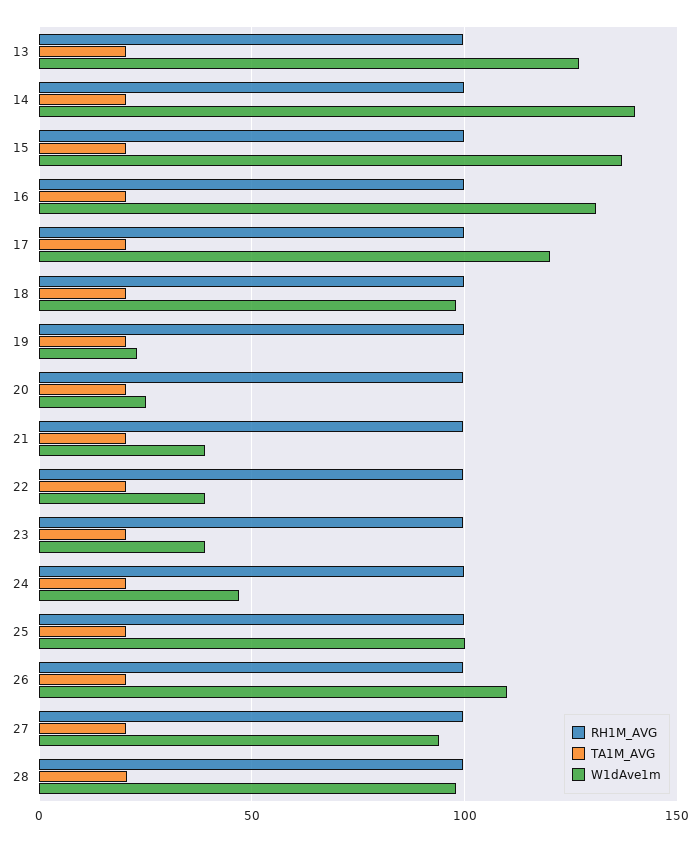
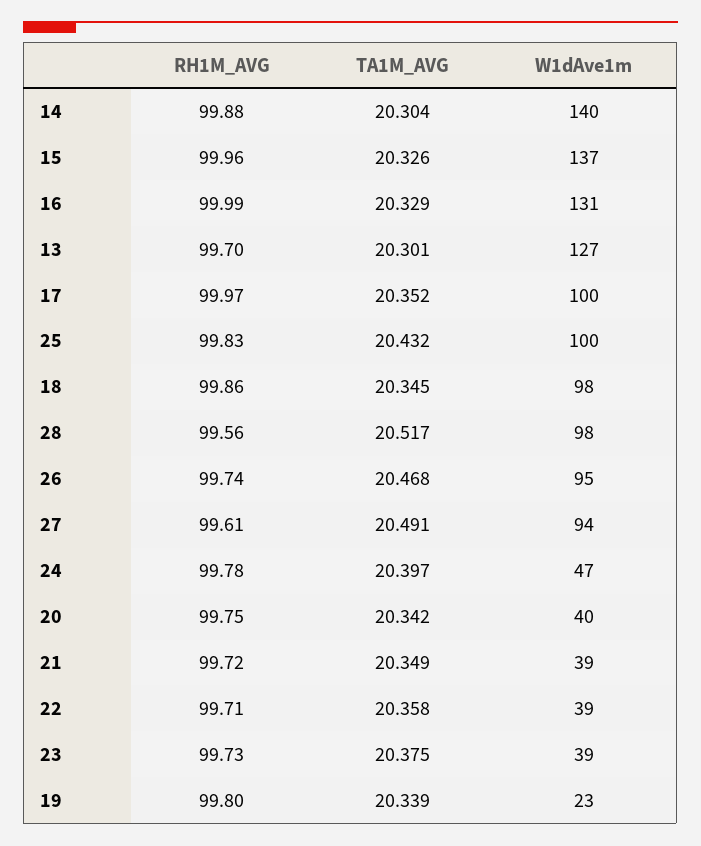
  {
    "RH1M_AVG": {
      "13": 99.7,
      "14": 99.88,
      "15": 99.96,
      "16": 99.99,
      "17": 99.97,
      "18": 99.86,
      "19": 99.8,
      "20": 99.75,
      "21": 99.72,
      "22": 99.71,
      "23": 99.73,
      "24": 99.78,
      "25": 99.83,
      "26": 99.74,
      "27": 99.61,
      "28": 99.56
    },
    "TA1M_AVG": {
      "13": 20.301,
      "14": 20.304,
      "15": 20.326,
      "16": 20.329,
      "17": 20.352,
      "18": 20.345,
      "19": 20.339,
      "20": 20.342,
      "21": 20.349,
      "22": 20.358,
      "23": 20.375,
      "24": 20.397,
      "25": 20.432,
      "26": 20.468,
      "27": 20.491,
      "28": 20.517
    },
    "W1dAve1m": {
      "13": 127,
      "14": 140,
      "15": 137,
      "16": 131,
-     "17": 120,
+     "17": 100,
      "18": 98,
      "19": 23,
-     "20": 25,
+     "20": 40,
      "21": 39,
      "22": 39,
      "23": 39,
      "24": 47,
      "25": 100,
-     "26": 110,
+     "26": 95,
      "27": 94,
      "28": 98
    }
  }

